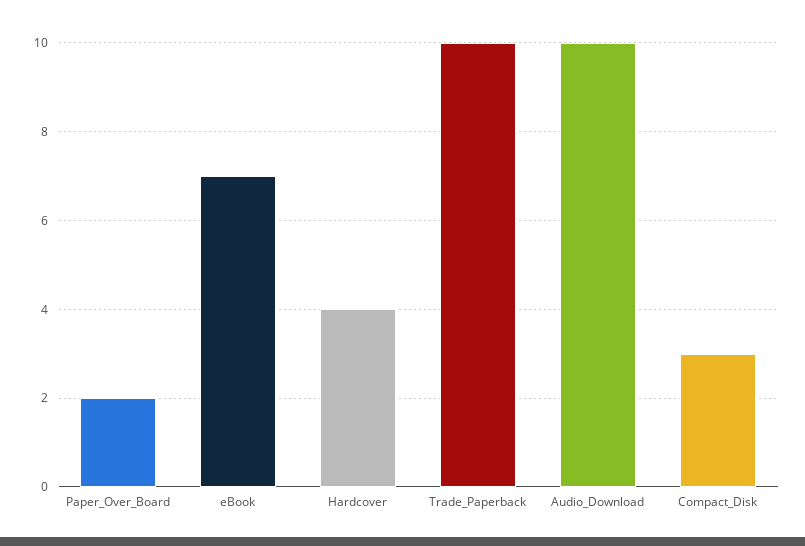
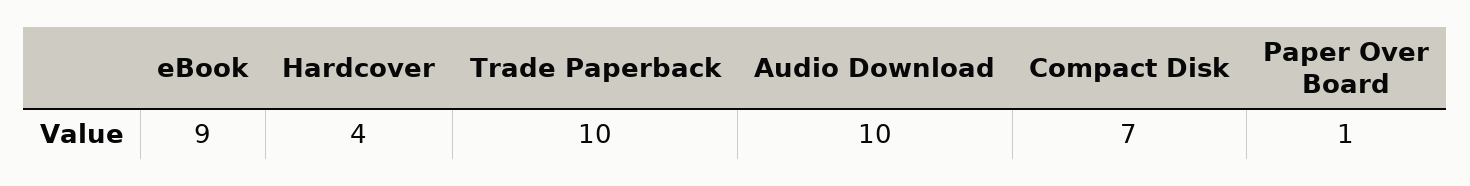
  {
-   "Paper_Over_Board": 2,
+   "Paper_Over_Board": 1,
-   "eBook": 7,
+   "eBook": 9,
    "Hardcover": 4,
    "Trade_Paperback": 10,
    "Audio_Download": 10,
-   "Compact_Disk": 3
+   "Compact_Disk": 7
  }

